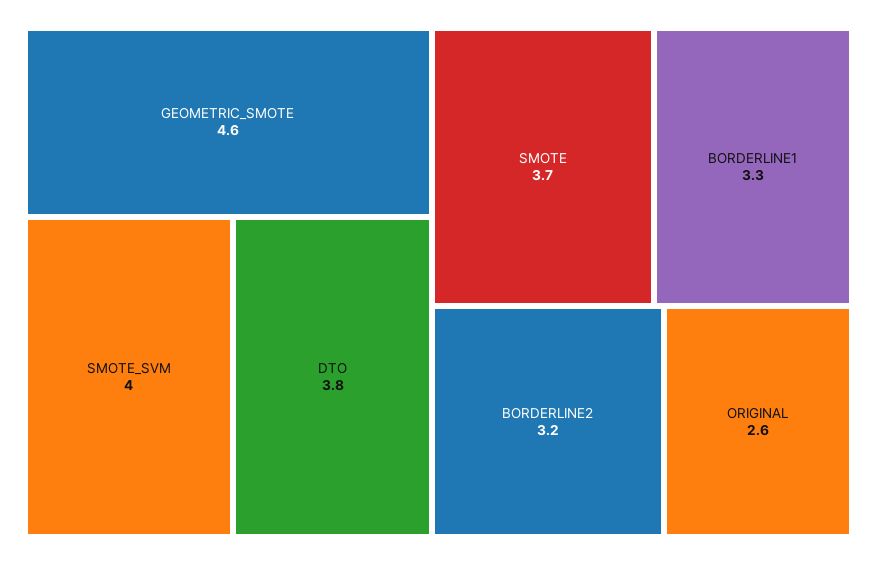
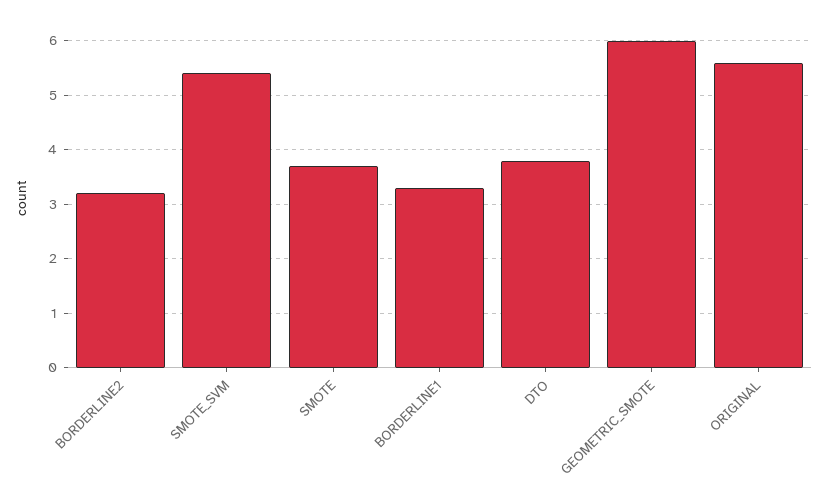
  {
-   "GEOMETRIC_SMOTE": 4.6,
+   "GEOMETRIC_SMOTE": 6,
-   "SMOTE_SVM": 4,
+   "SMOTE_SVM": 5.5,
    "DTO": 3.8,
    "SMOTE": 3.7,
    "BORDERLINE1": 3.3,
    "BORDERLINE2": 3.2,
-   "ORIGINAL": 2.6
+   "ORIGINAL": 5.5
  }

